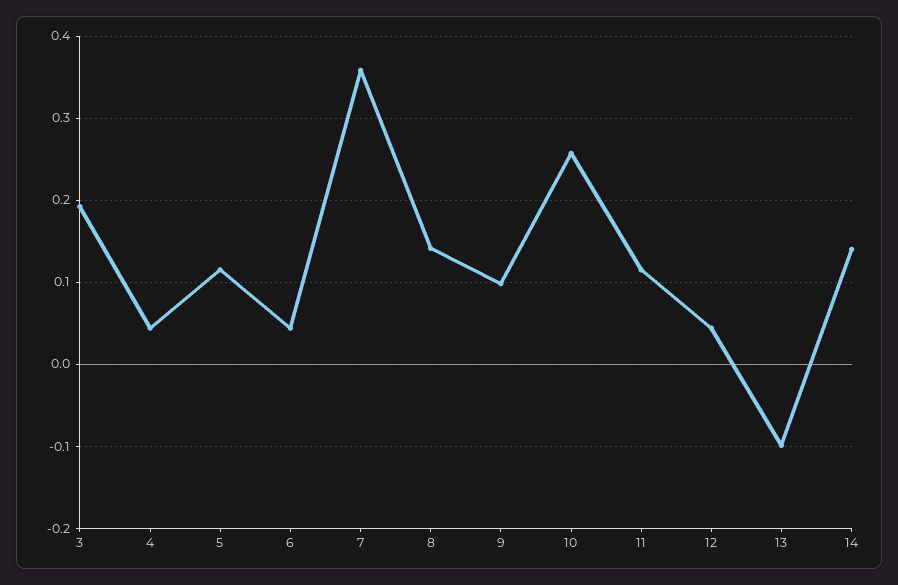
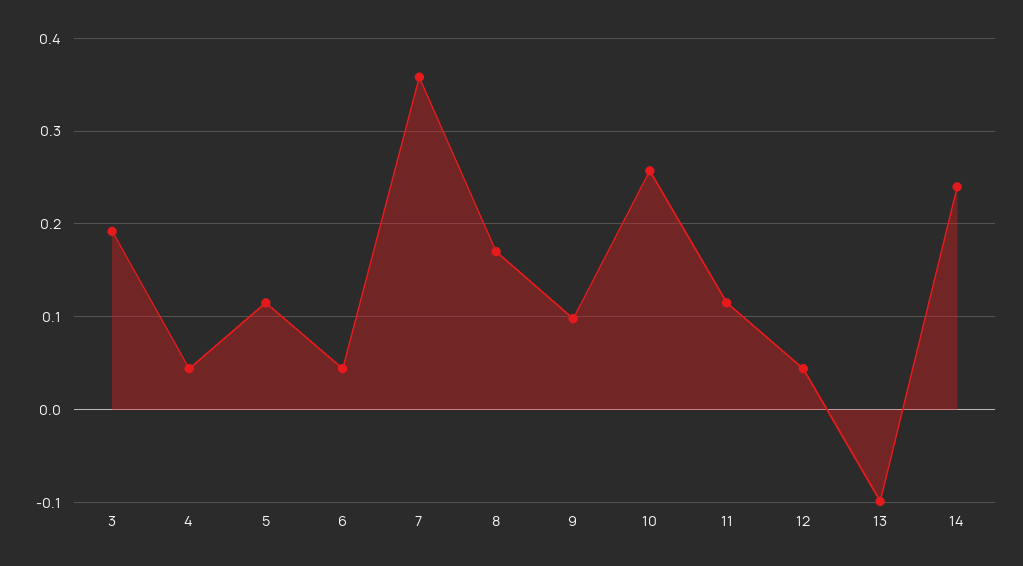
  {
    "3": 0.19,
    "4": 0.04,
    "5": 0.12,
    "6": 0.04,
    "7": 0.36,
-   "8": 0.14,
+   "8": 0.17,
    "9": 0.1,
    "10": 0.26,
    "11": 0.12,
    "12": 0.04,
    "13": -0.1,
-   "14": 0.14
+   "14": 0.24
  }

